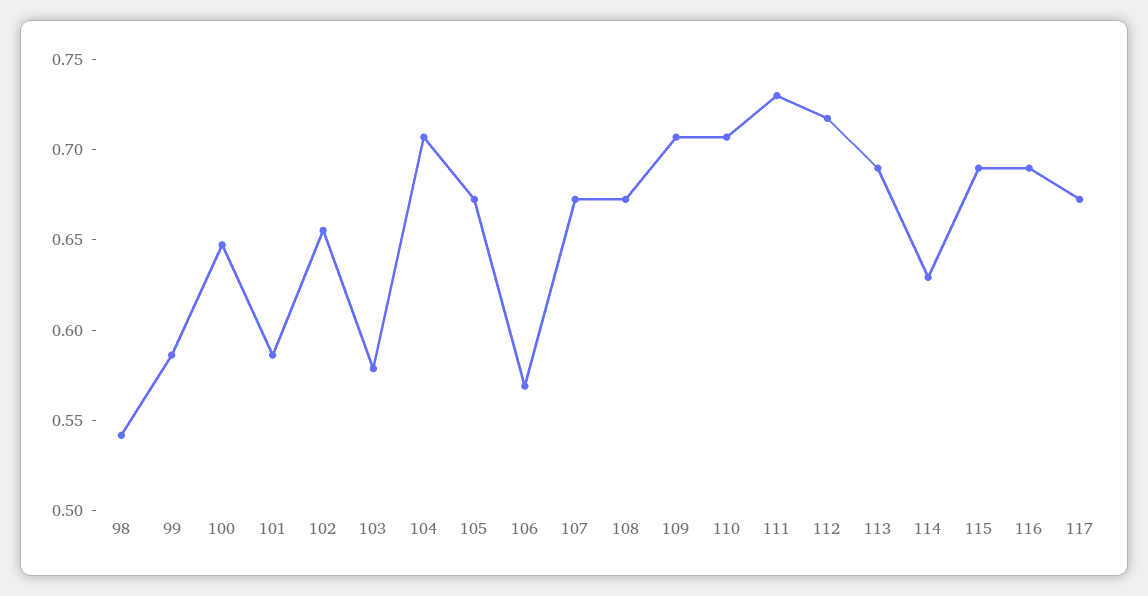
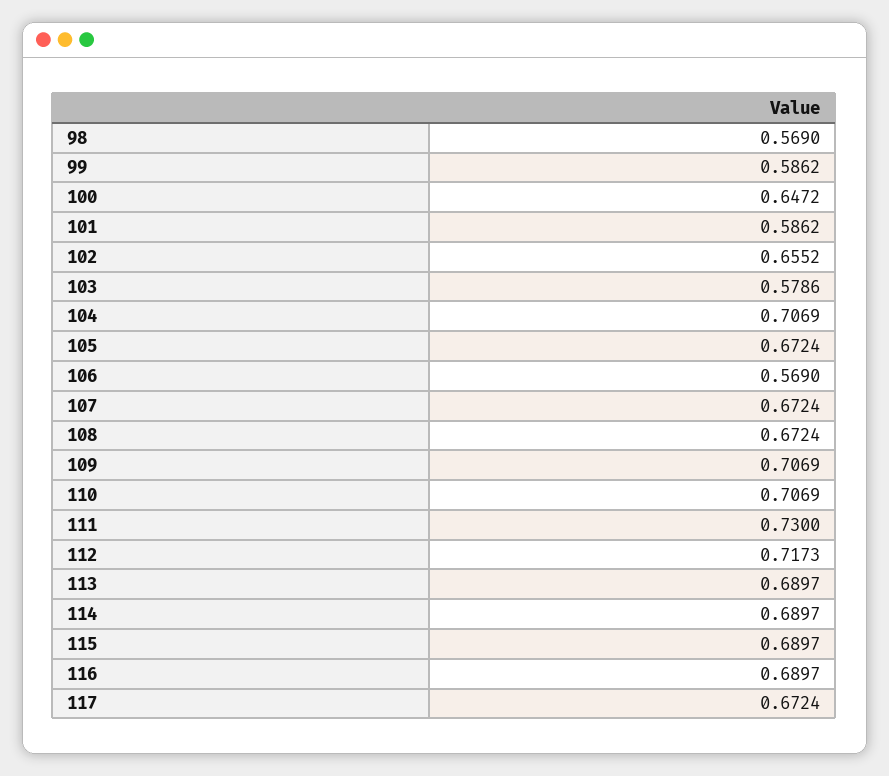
  {
-   "98": 0.54,
+   "98": 0.569,
    "99": 0.5862,
    "100": 0.6472,
    "101": 0.5862,
    "102": 0.6552,
    "103": 0.5786,
    "104": 0.7069,
    "105": 0.6724,
    "106": 0.569,
    "107": 0.6724,
    "108": 0.6724,
    "109": 0.7069,
    "110": 0.7069,
    "111": 0.73,
    "112": 0.7173,
    "113": 0.6897,
-   "114": 0.63,
+   "114": 0.6897,
    "115": 0.6897,
    "116": 0.6897,
    "117": 0.6724
  }

